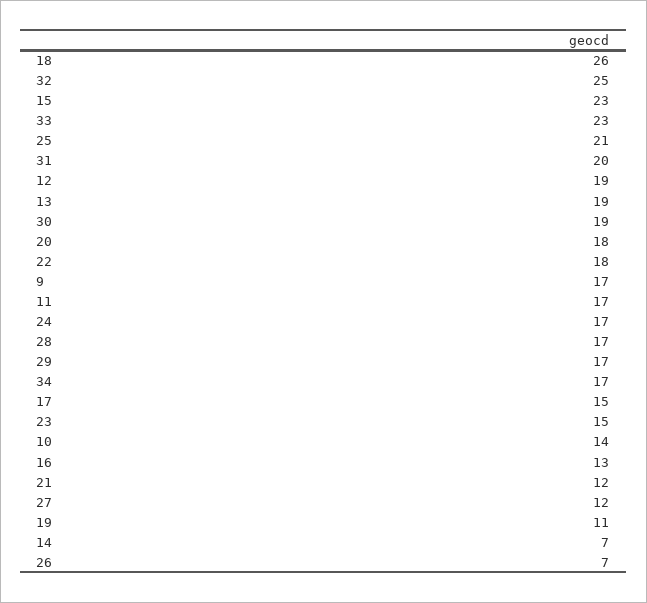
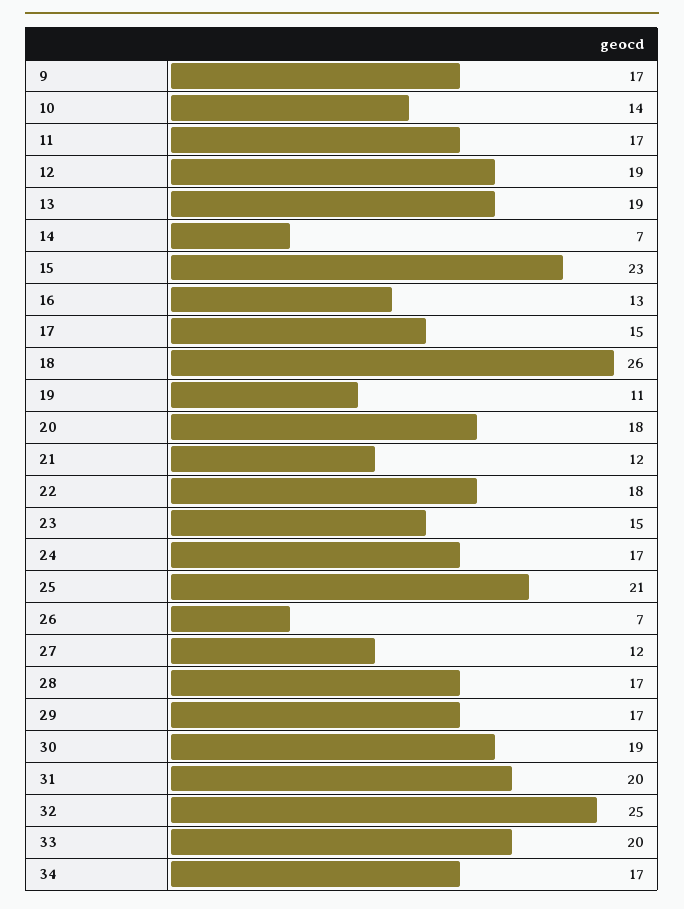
  {
    "18": 26,
    "32": 25,
    "15": 23,
-   "33": 23,
+   "33": 20,
    "25": 21,
    "31": 20,
    "12": 19,
    "13": 19,
    "30": 19,
    "20": 18,
    "22": 18,
    "9": 17,
    "11": 17,
    "24": 17,
    "28": 17,
    "29": 17,
    "34": 17,
    "17": 15,
    "23": 15,
    "10": 14,
    "16": 13,
    "21": 12,
    "27": 12,
    "19": 11,
    "14": 7,
    "26": 7
  }

